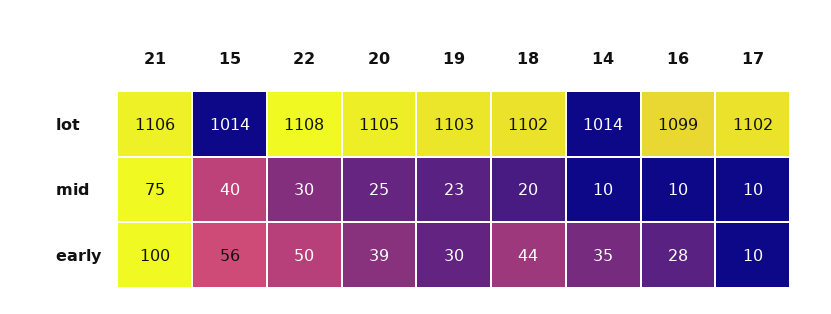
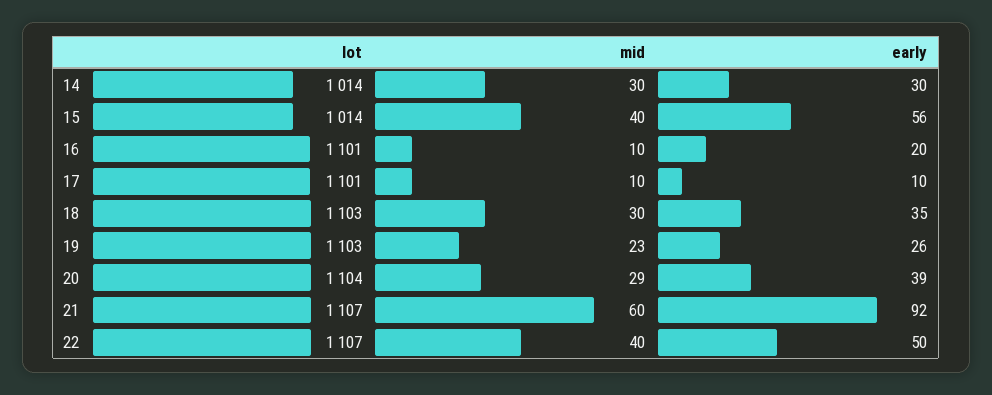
  {
    "21": {
-     "lot": 1106,
+     "lot": 1107,
-     "mid": 75,
+     "mid": 60,
-     "early": 100
+     "early": 92
    },
    "15": {
      "lot": 1014,
      "mid": 40,
      "early": 56
    },
    "22": {
-     "lot": 1108,
+     "lot": 1107,
-     "mid": 30,
+     "mid": 40,
      "early": 50
    },
    "20": {
-     "lot": 1105,
+     "lot": 1104,
-     "mid": 25,
+     "mid": 29,
      "early": 39
    },
    "19": {
      "lot": 1103,
      "mid": 23,
-     "early": 30
+     "early": 26
    },
    "18": {
-     "lot": 1102,
+     "lot": 1103,
-     "mid": 20,
+     "mid": 30,
-     "early": 44
+     "early": 35
    },
    "14": {
      "lot": 1014,
-     "mid": 10,
+     "mid": 30,
-     "early": 35
+     "early": 30
    },
    "16": {
-     "lot": 1099,
+     "lot": 1101,
      "mid": 10,
-     "early": 28
+     "early": 20
    },
    "17": {
-     "lot": 1102,
+     "lot": 1101,
      "mid": 10,
      "early": 10
    }
  }

